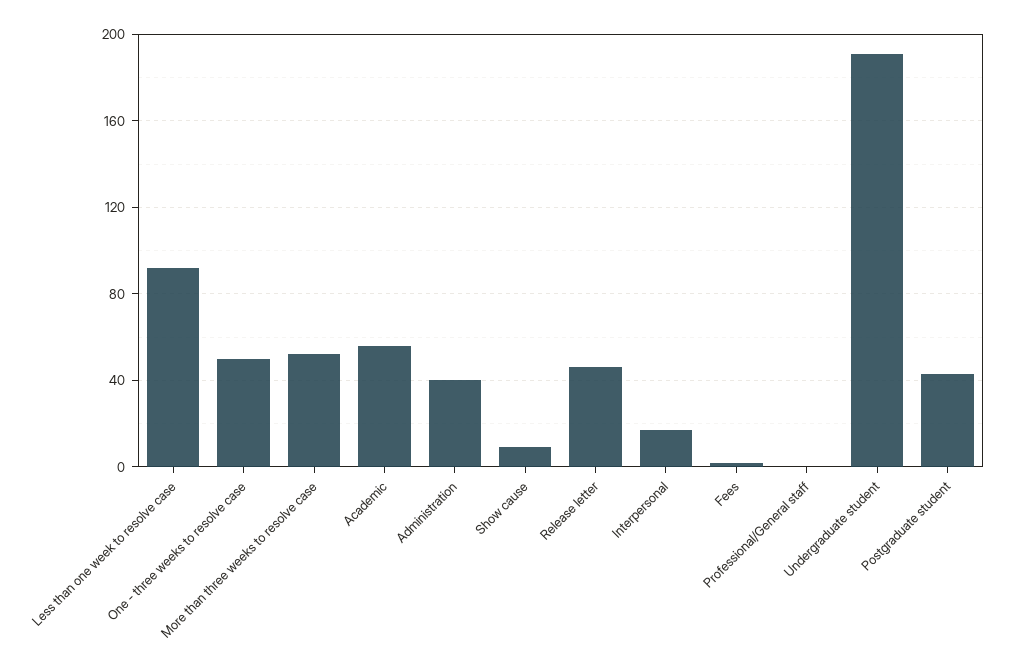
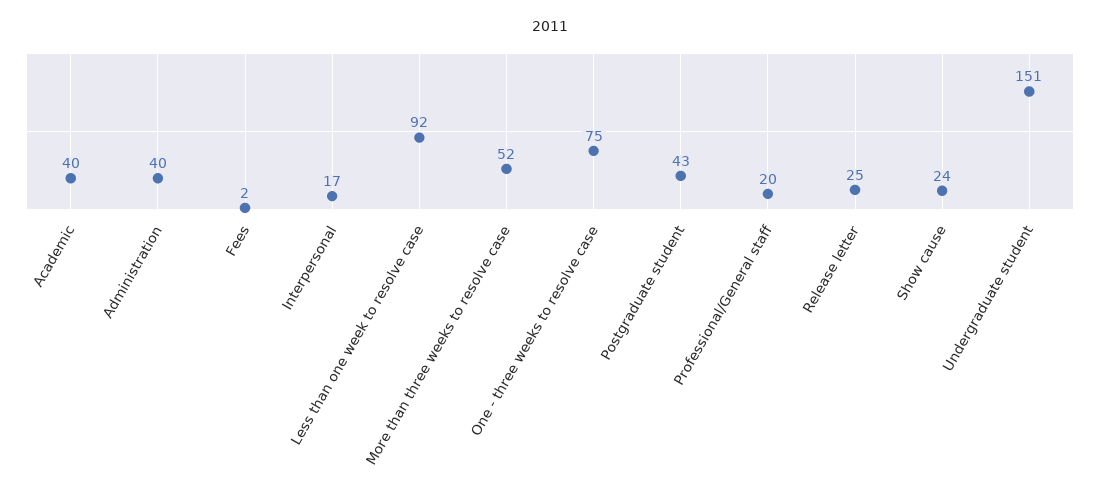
  {
    "Less than one week to resolve case": 92,
-   "One - three weeks to resolve case": 50,
+   "One - three weeks to resolve case": 75,
    "More than three weeks to resolve case": 52,
-   "Academic": 55,
+   "Academic": 40,
    "Administration": 40,
-   "Show cause": 10,
+   "Show cause": 24,
-   "Release letter": 45,
+   "Release letter": 25,
    "Interpersonal": 17,
    "Fees": 2,
-   "Professional/General staff": 0,
+   "Professional/General staff": 20,
-   "Undergraduate student": 190,
+   "Undergraduate student": 151,
    "Postgraduate student": 43
  }

